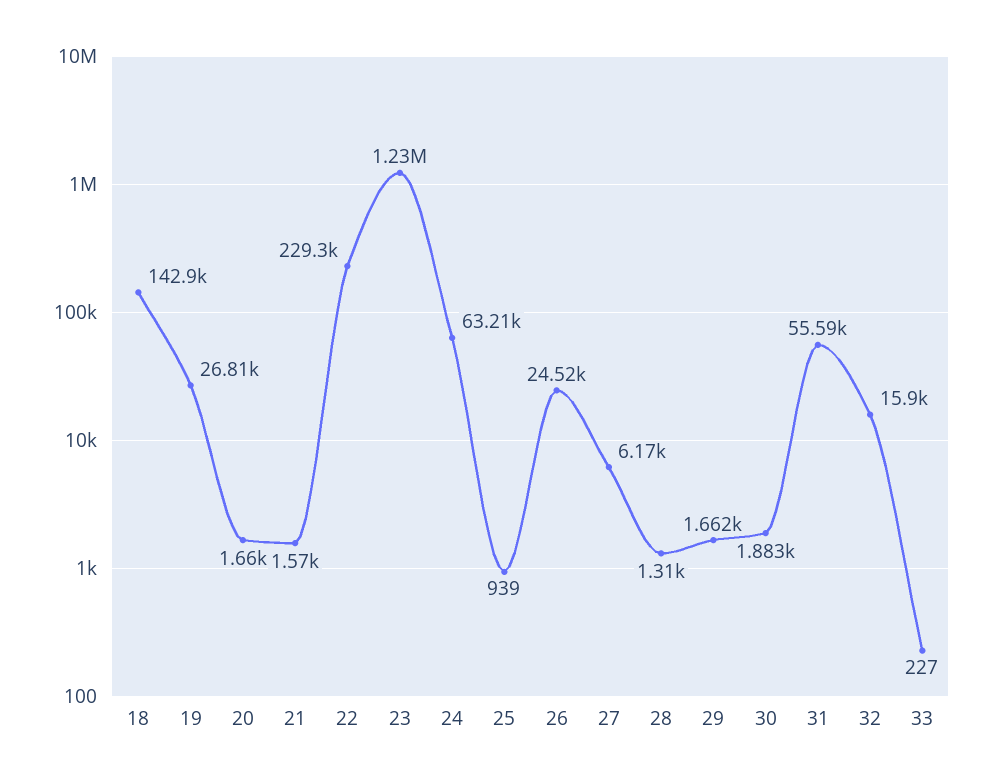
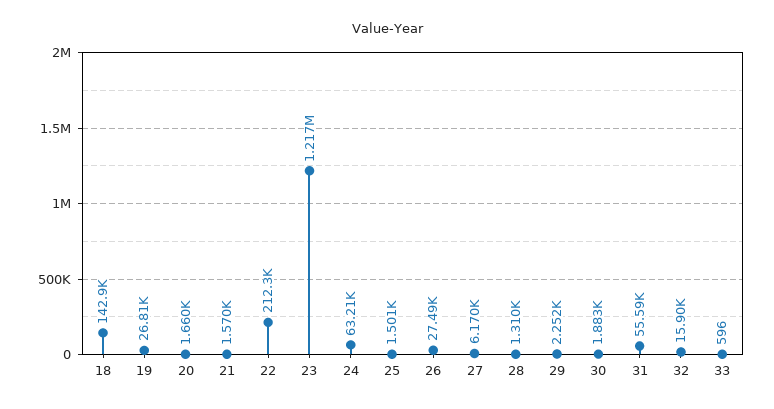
  {
    "18": 142900,
    "19": 26810,
    "20": 1660,
    "21": 1570,
-   "22": 229300,
+   "22": 212300,
-   "23": 1230000,
+   "23": 1217000,
    "24": 63210,
-   "25": 939,
+   "25": 1501,
-   "26": 24520,
+   "26": 27490,
    "27": 6170,
    "28": 1310,
-   "29": 1662,
+   "29": 2252,
    "30": 1883,
    "31": 55590,
    "32": 15900,
-   "33": 227
+   "33": 596
  }

